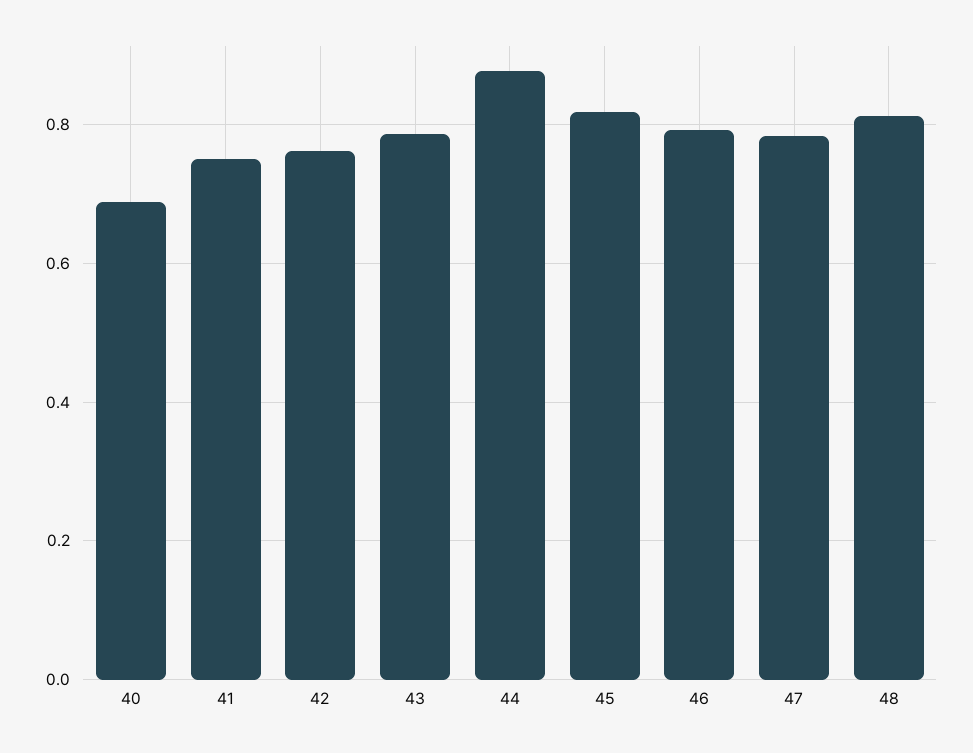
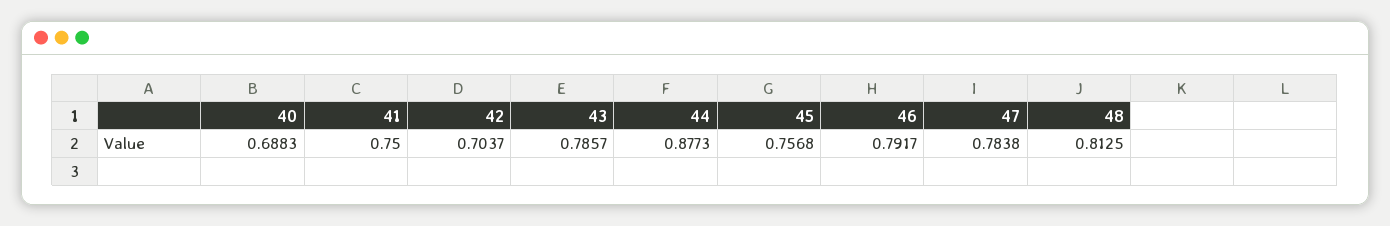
  {
    "40": 0.6883,
    "41": 0.75,
-   "42": 0.76,
+   "42": 0.7037,
    "43": 0.7857,
    "44": 0.8773,
-   "45": 0.82,
+   "45": 0.7568,
    "46": 0.7917,
    "47": 0.7838,
    "48": 0.8125
  }

